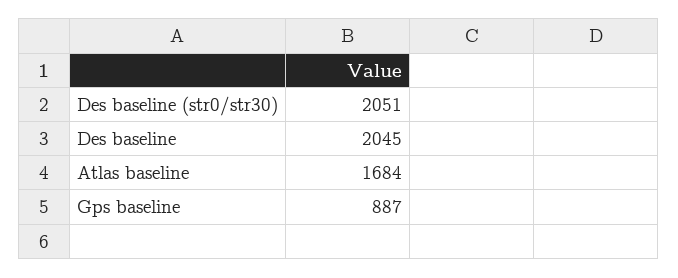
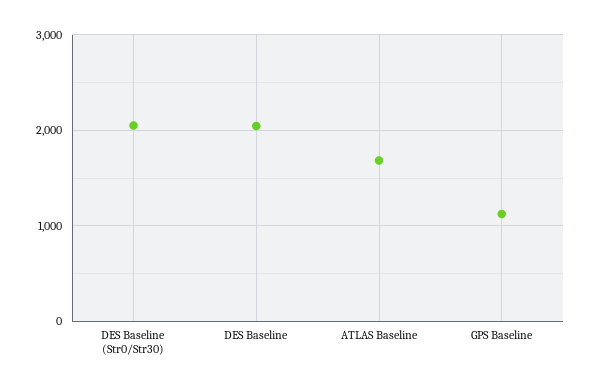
  {
    "Des baseline (str0/str30)": 2051,
    "Des baseline": 2045,
    "Atlas baseline": 1684,
-   "Gps baseline": 887
+   "Gps baseline": 1100
  }

